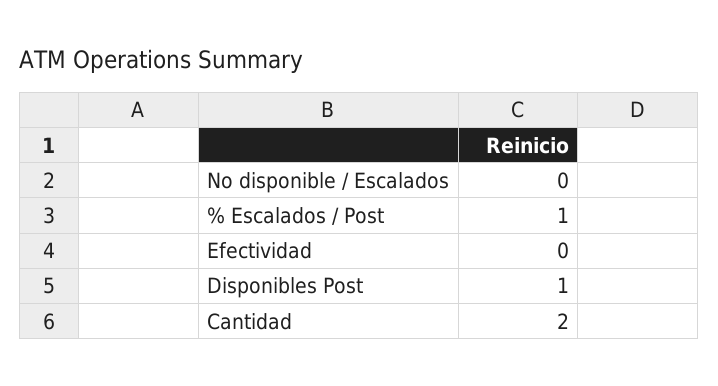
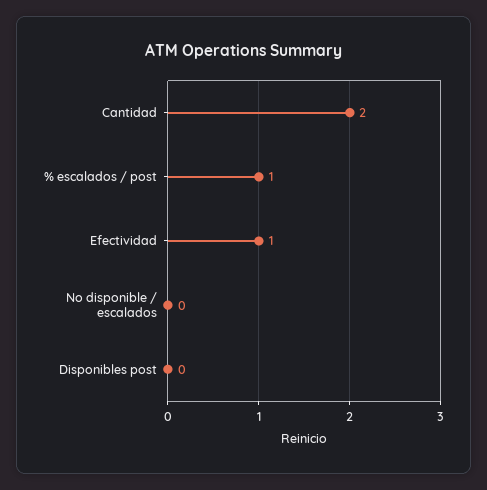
  {
    "No disponible / Escalados": 0,
    "% Escalados / Post": 1,
-   "Efectividad": 0,
+   "Efectividad": 1,
-   "Disponibles Post": 1,
+   "Disponibles Post": 0,
    "Cantidad": 2
  }

